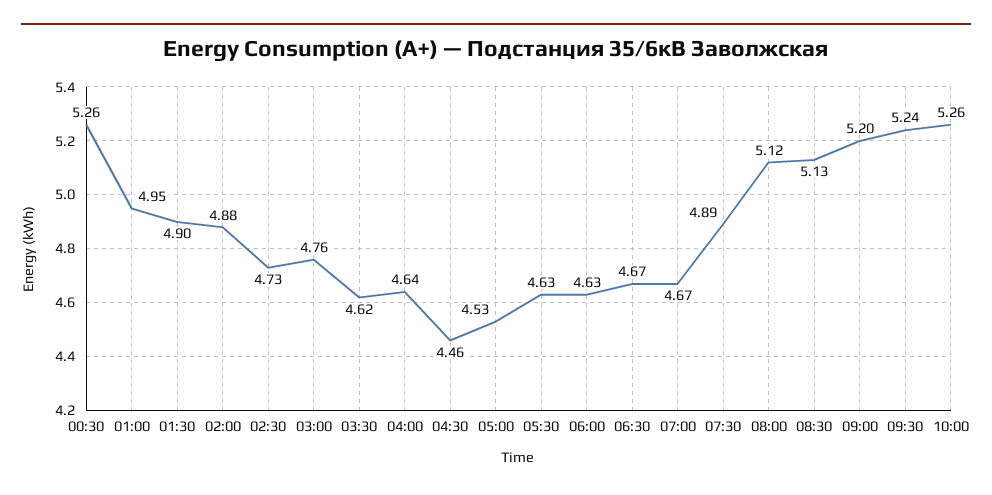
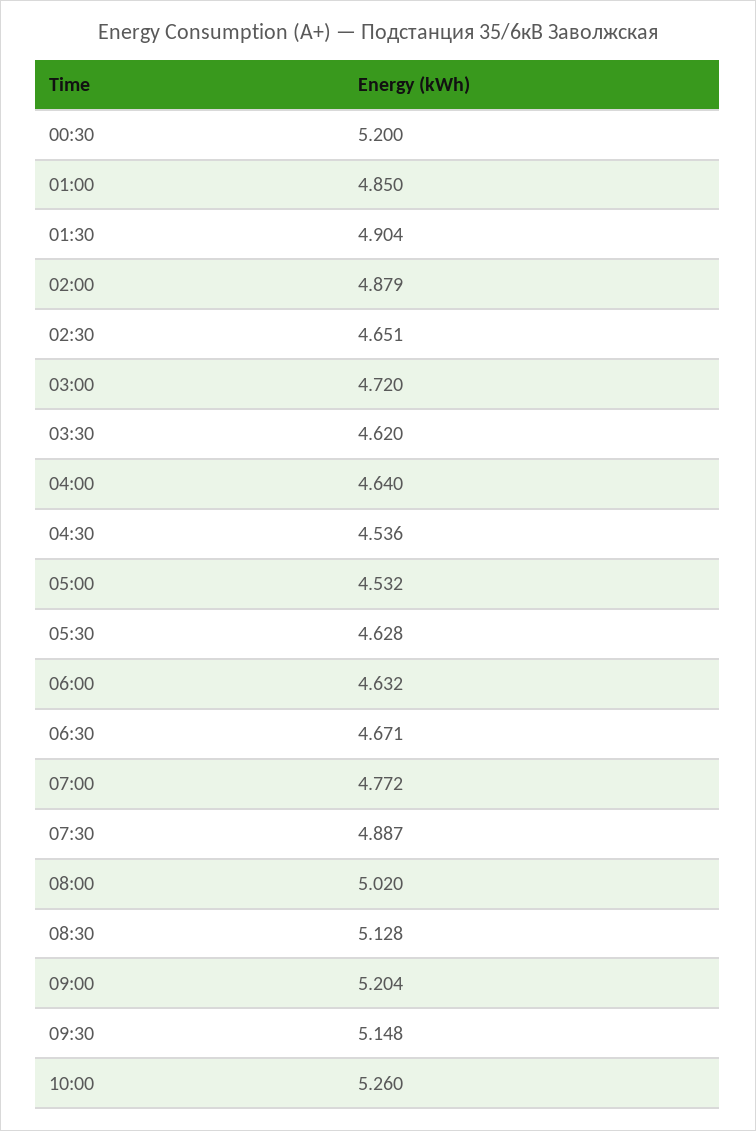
  {
-   "00:30": 5.26,
+   "00:30": 5.2,
-   "01:00": 4.95,
+   "01:00": 4.85,
    "01:30": 4.904,
    "02:00": 4.879,
-   "02:30": 4.73,
+   "02:30": 4.651,
-   "03:00": 4.76,
+   "03:00": 4.72,
    "03:30": 4.62,
    "04:00": 4.64,
-   "04:30": 4.46,
+   "04:30": 4.536,
    "05:00": 4.532,
    "05:30": 4.628,
    "06:00": 4.632,
    "06:30": 4.671,
-   "07:00": 4.67,
+   "07:00": 4.772,
    "07:30": 4.887,
-   "08:00": 5.12,
+   "08:00": 5.02,
    "08:30": 5.128,
    "09:00": 5.204,
-   "09:30": 5.24,
+   "09:30": 5.148,
    "10:00": 5.26
  }

